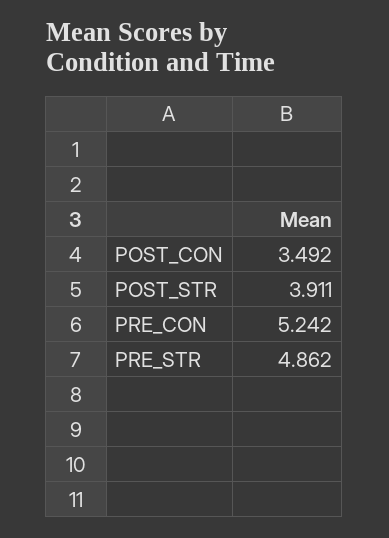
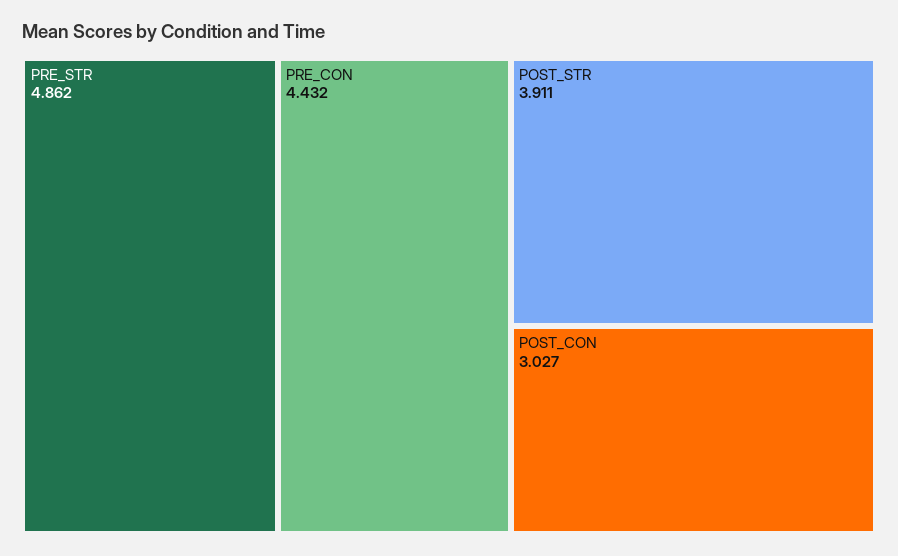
  {
-   "POST_CON": 3.492,
+   "POST_CON": 3.027,
    "POST_STR": 3.911,
-   "PRE_CON": 5.242,
+   "PRE_CON": 4.432,
    "PRE_STR": 4.862
  }

